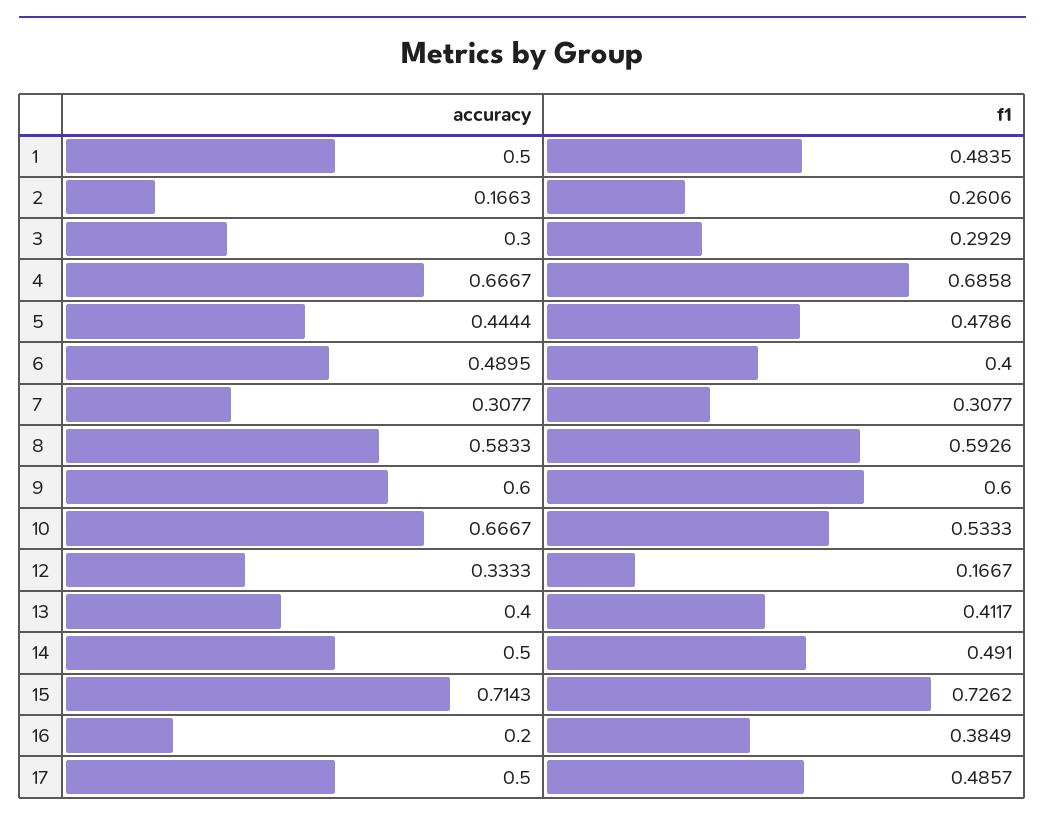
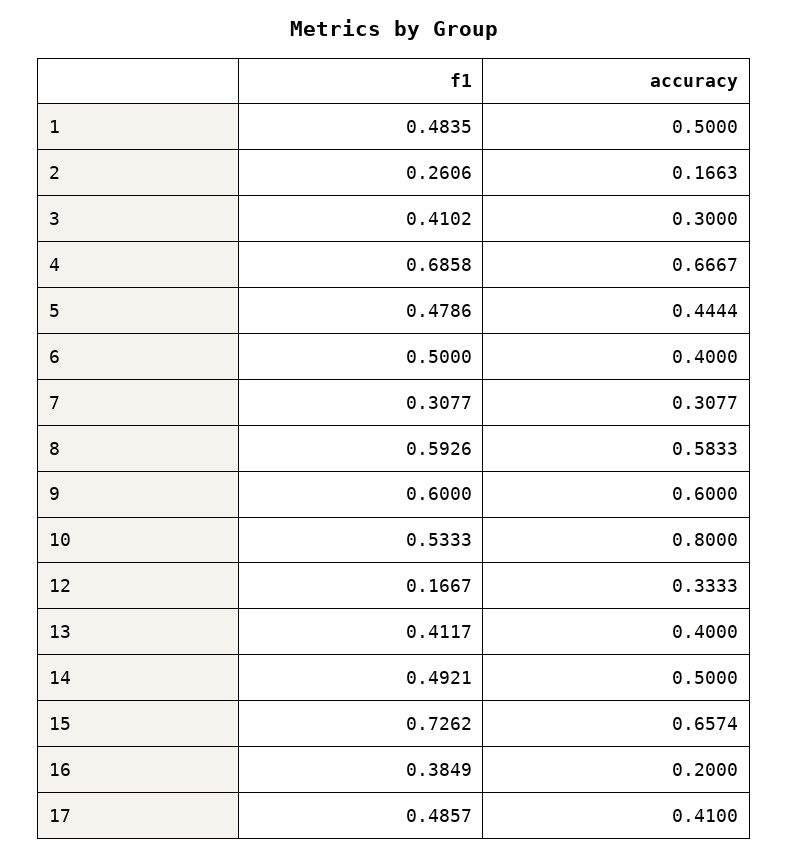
  {
    "accuracy": {
      "1": 0.5,
      "2": 0.1663,
      "3": 0.3,
      "4": 0.6667,
      "5": 0.4444,
-     "6": 0.4895,
+     "6": 0.4,
      "7": 0.3077,
      "8": 0.5833,
      "9": 0.6,
-     "10": 0.6667,
+     "10": 0.8,
      "12": 0.3333,
      "13": 0.4,
      "14": 0.5,
-     "15": 0.7143,
+     "15": 0.6574,
      "16": 0.2,
-     "17": 0.5
+     "17": 0.41
    },
    "f1": {
      "1": 0.4835,
      "2": 0.2606,
-     "3": 0.2929,
+     "3": 0.4102,
      "4": 0.6858,
      "5": 0.4786,
-     "6": 0.4,
+     "6": 0.5,
      "7": 0.3077,
      "8": 0.5926,
      "9": 0.6,
      "10": 0.5333,
      "12": 0.1667,
      "13": 0.4117,
-     "14": 0.491,
+     "14": 0.4921,
      "15": 0.7262,
      "16": 0.3849,
      "17": 0.4857
    }
  }

